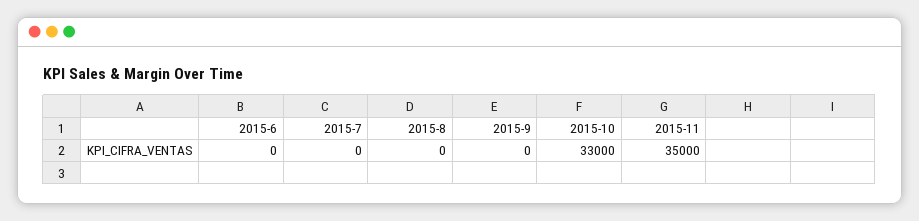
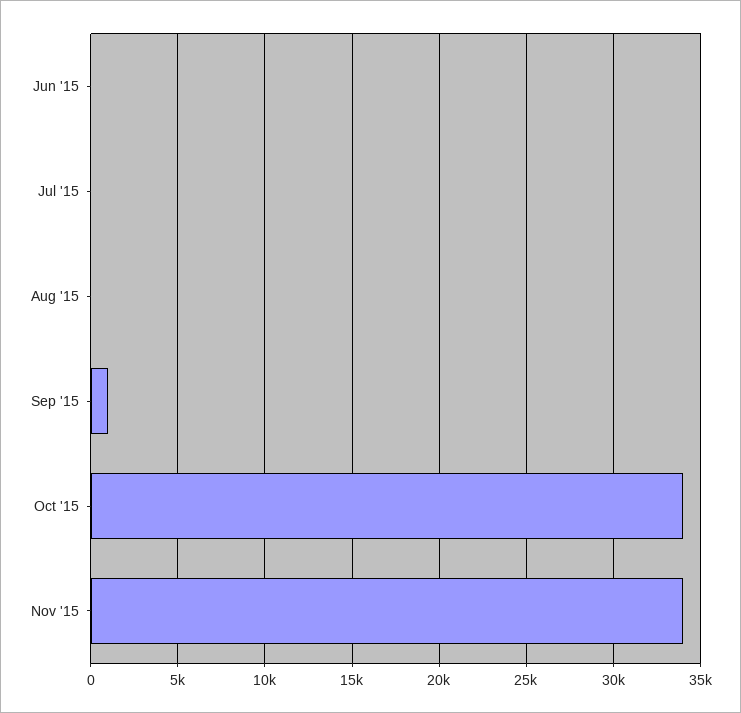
  {
    "2015-6": 0,
    "2015-7": 0,
    "2015-8": 0,
-   "2015-9": 0,
+   "2015-9": 1000,
-   "2015-10": 33000,
+   "2015-10": 34000,
-   "2015-11": 35000
+   "2015-11": 34000
  }

